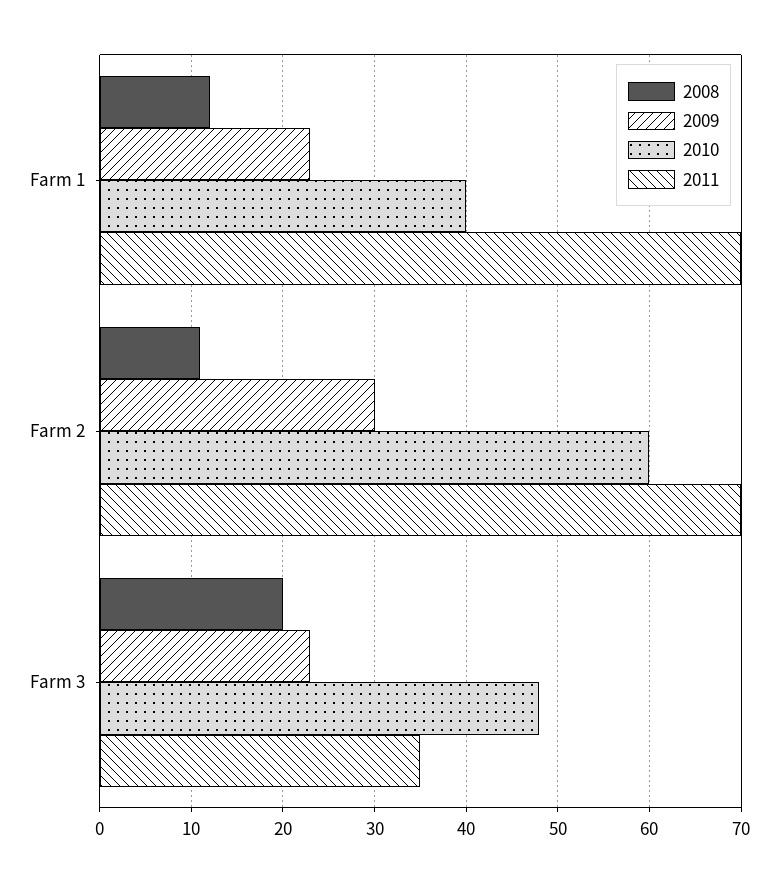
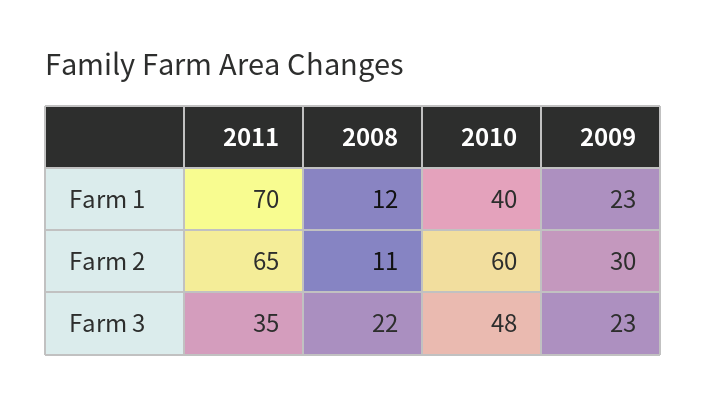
  {
    "2008": {
      "Farm 1": 12,
      "Farm 2": 11,
-     "Farm 3": 20
+     "Farm 3": 22
    },
    "2009": {
      "Farm 1": 23,
      "Farm 2": 30,
      "Farm 3": 23
    },
    "2010": {
      "Farm 1": 40,
      "Farm 2": 60,
      "Farm 3": 48
    },
    "2011": {
      "Farm 1": 70,
-     "Farm 2": 70,
+     "Farm 2": 65,
      "Farm 3": 35
    }
  }

